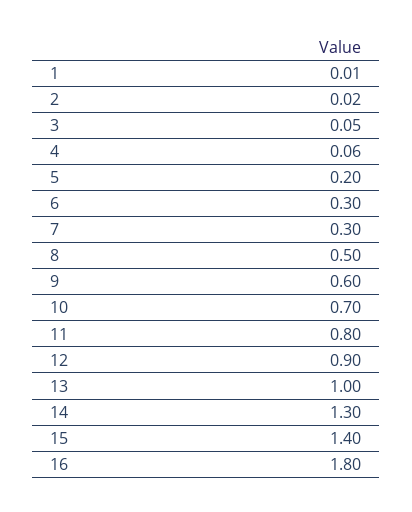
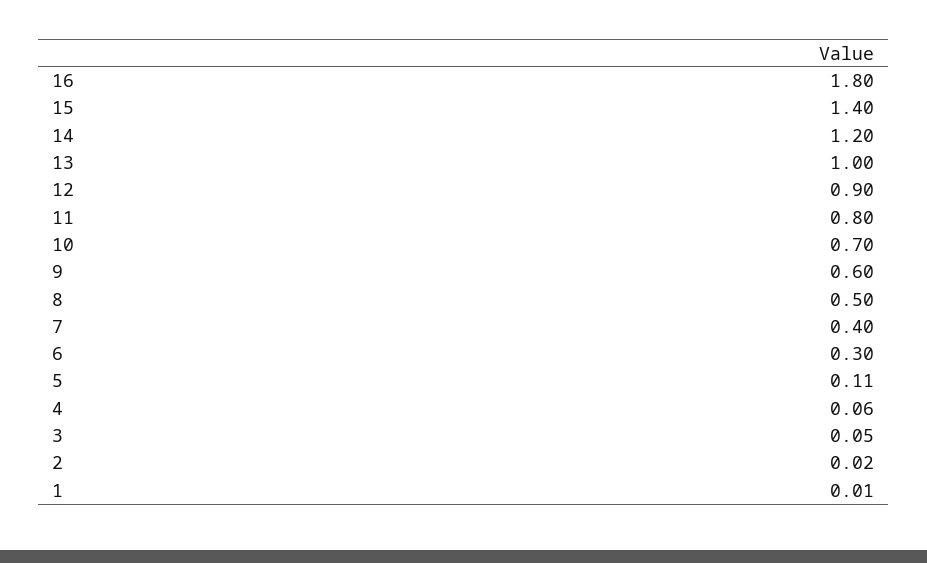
  {
    "1": 0.01,
    "2": 0.02,
    "3": 0.05,
    "4": 0.06,
-   "5": 0.2,
+   "5": 0.11,
    "6": 0.3,
-   "7": 0.3,
+   "7": 0.4,
    "8": 0.5,
    "9": 0.6,
    "10": 0.7,
    "11": 0.8,
    "12": 0.9,
    "13": 1,
-   "14": 1.3,
+   "14": 1.2,
    "15": 1.4,
    "16": 1.8
  }

